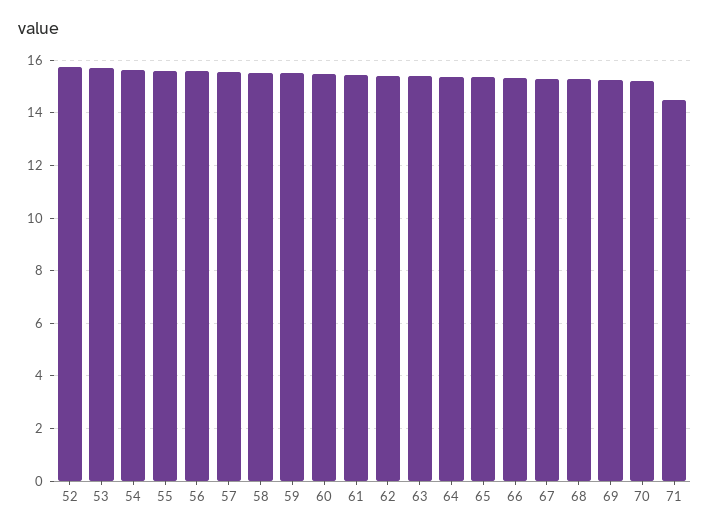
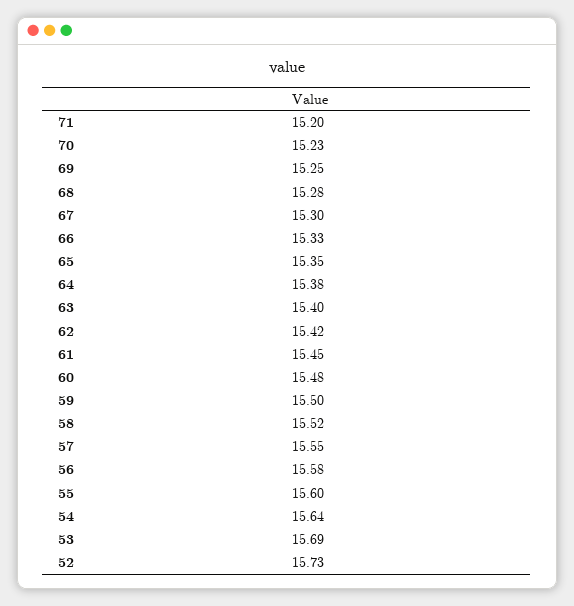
  {
    "52": 15.73,
    "53": 15.69,
    "54": 15.64,
    "55": 15.6,
    "56": 15.58,
    "57": 15.55,
    "58": 15.52,
    "59": 15.5,
    "60": 15.48,
    "61": 15.45,
    "62": 15.42,
    "63": 15.4,
    "64": 15.38,
    "65": 15.35,
    "66": 15.33,
    "67": 15.3,
    "68": 15.28,
    "69": 15.25,
    "70": 15.23,
-   "71": 14.5
+   "71": 15.2
  }

